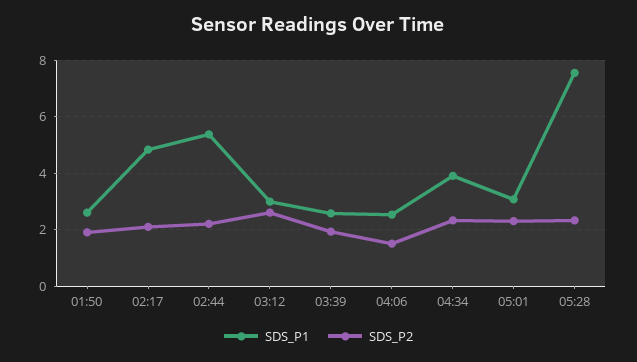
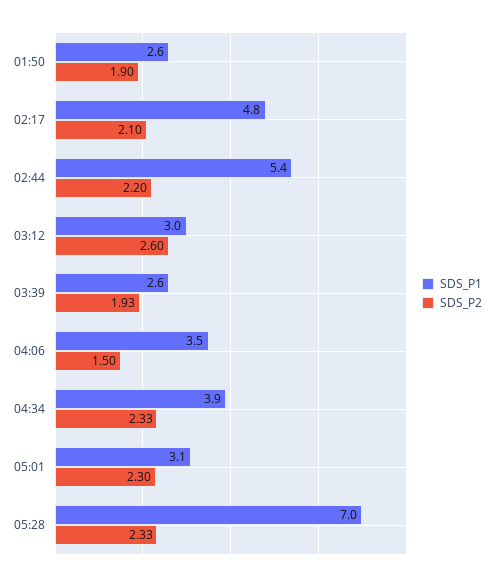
  {
    "SDS_P1": {
      "01:50": 2.6,
      "02:17": 4.8,
      "02:44": 5.4,
      "03:12": 3,
      "03:39": 2.6,
-     "04:06": 2.5,
+     "04:06": 3.5,
      "04:34": 3.9,
      "05:01": 3.1,
-     "05:28": 7.5
+     "05:28": 7
    },
    "SDS_P2": {
      "01:50": 1.9,
      "02:17": 2.1,
      "02:44": 2.2,
      "03:12": 2.6,
      "03:39": 1.93,
      "04:06": 1.5,
      "04:34": 2.33,
      "05:01": 2.3,
      "05:28": 2.33
    }
  }

